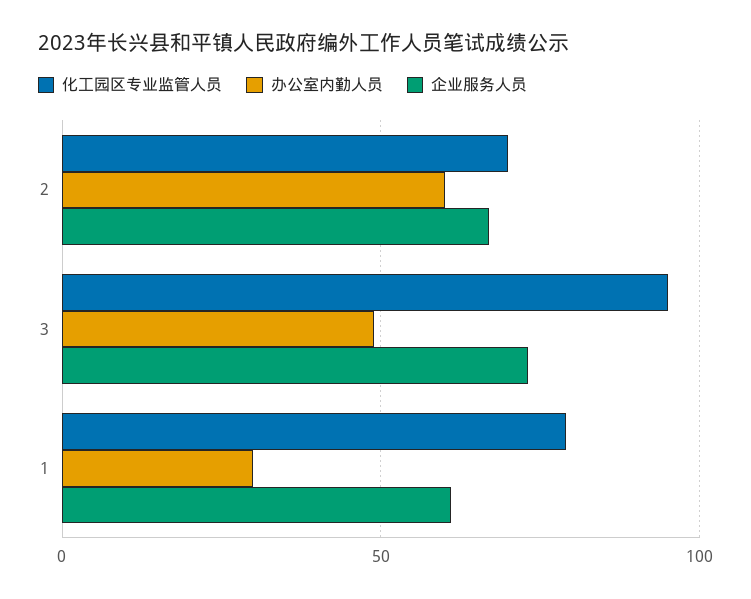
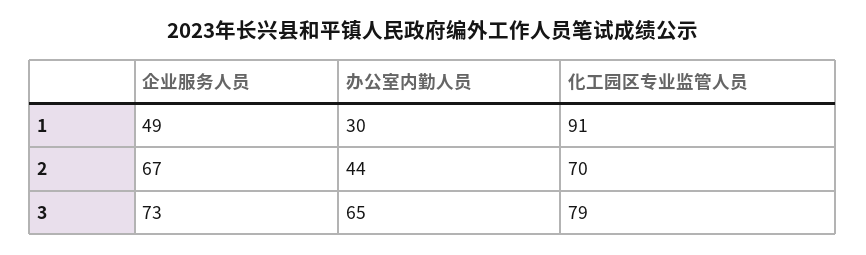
  {
    "化工园区专业监管人员": {
      "2": 70,
-     "3": 95,
+     "3": 79,
-     "1": 80
+     "1": 91
    },
    "办公室内勤人员": {
-     "2": 60,
+     "2": 44,
-     "3": 50,
+     "3": 65,
      "1": 30
    },
    "企业服务人员": {
      "2": 67,
      "3": 73,
-     "1": 60
+     "1": 49
    }
  }

